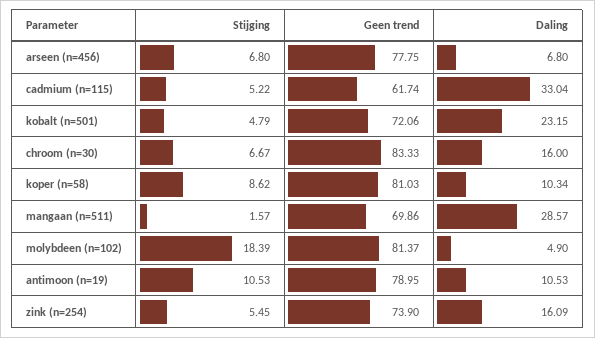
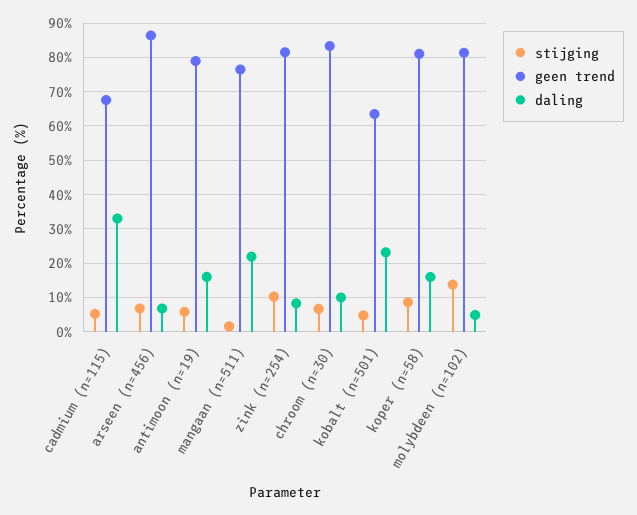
  {
    "Stijging": {
      "arseen (n=456)": 6.8,
      "cadmium (n=115)": 5.22,
      "kobalt (n=501)": 4.79,
      "chroom (n=30)": 6.67,
      "koper (n=58)": 8.62,
      "mangaan (n=511)": 1.57,
-     "molybdeen (n=102)": 18.39,
+     "molybdeen (n=102)": 14,
-     "antimoon (n=19)": 10.53,
+     "antimoon (n=19)": 6,
-     "zink (n=254)": 5.45
+     "zink (n=254)": 10
    },
    "Geen trend": {
-     "arseen (n=456)": 77.75,
+     "arseen (n=456)": 86,
-     "cadmium (n=115)": 61.74,
+     "cadmium (n=115)": 68,
-     "kobalt (n=501)": 72.06,
+     "kobalt (n=501)": 64,
      "chroom (n=30)": 83.33,
      "koper (n=58)": 81.03,
-     "mangaan (n=511)": 69.86,
+     "mangaan (n=511)": 76,
      "molybdeen (n=102)": 81.37,
      "antimoon (n=19)": 78.95,
-     "zink (n=254)": 73.9
+     "zink (n=254)": 82
    },
    "Daling": {
      "arseen (n=456)": 6.8,
      "cadmium (n=115)": 33.04,
      "kobalt (n=501)": 23.15,
-     "chroom (n=30)": 16,
+     "chroom (n=30)": 10,
-     "koper (n=58)": 10.34,
+     "koper (n=58)": 16,
-     "mangaan (n=511)": 28.57,
+     "mangaan (n=511)": 22,
      "molybdeen (n=102)": 4.9,
-     "antimoon (n=19)": 10.53,
+     "antimoon (n=19)": 16,
-     "zink (n=254)": 16.09
+     "zink (n=254)": 8
    }
  }

